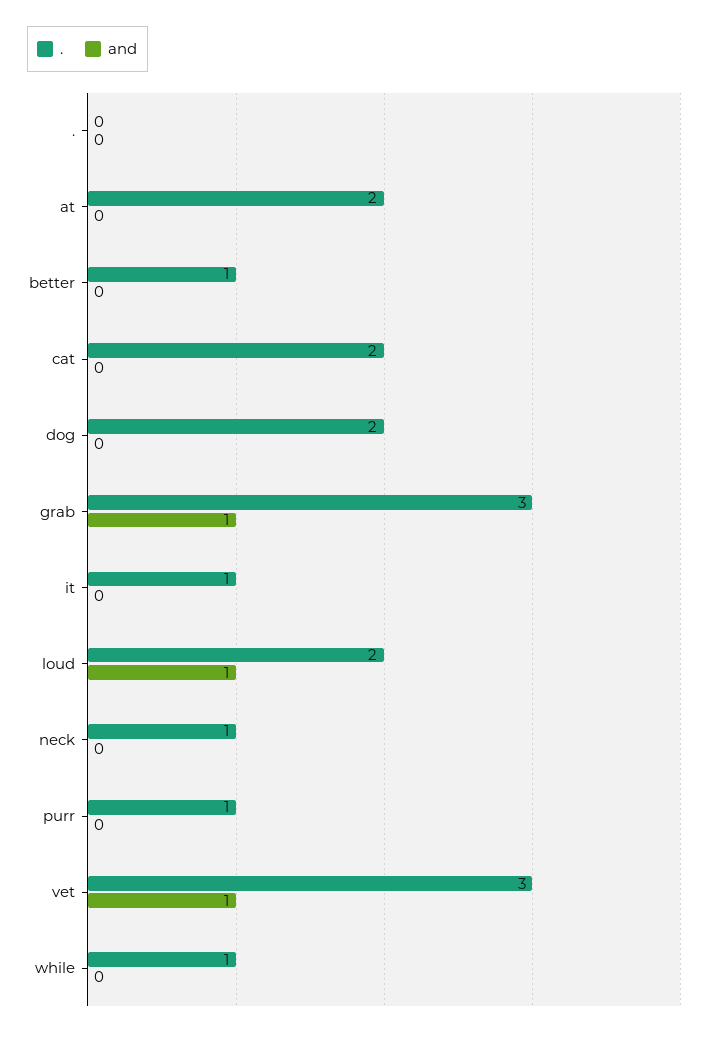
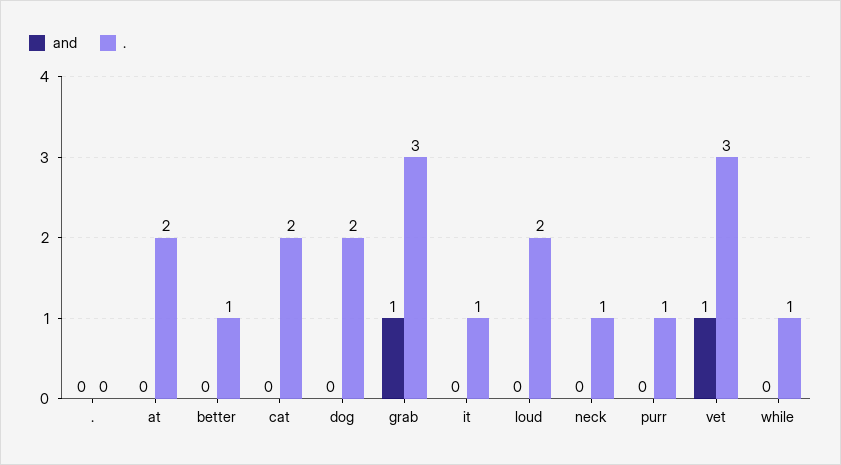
  {
    ".": {
      ".": 0,
      "at": 2,
      "better": 1,
      "cat": 2,
      "dog": 2,
      "grab": 3,
      "it": 1,
      "loud": 2,
      "neck": 1,
      "purr": 1,
      "vet": 3,
      "while": 1
    },
    "and": {
      ".": 0,
      "at": 0,
      "better": 0,
      "cat": 0,
      "dog": 0,
      "grab": 1,
      "it": 0,
-     "loud": 1,
+     "loud": 0,
      "neck": 0,
      "purr": 0,
      "vet": 1,
      "while": 0
    }
  }

